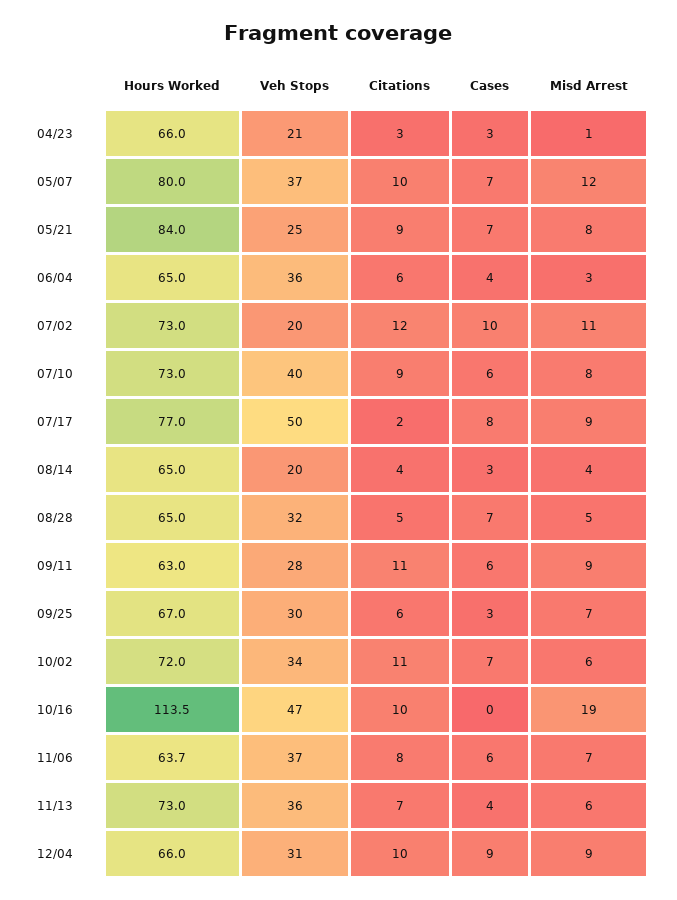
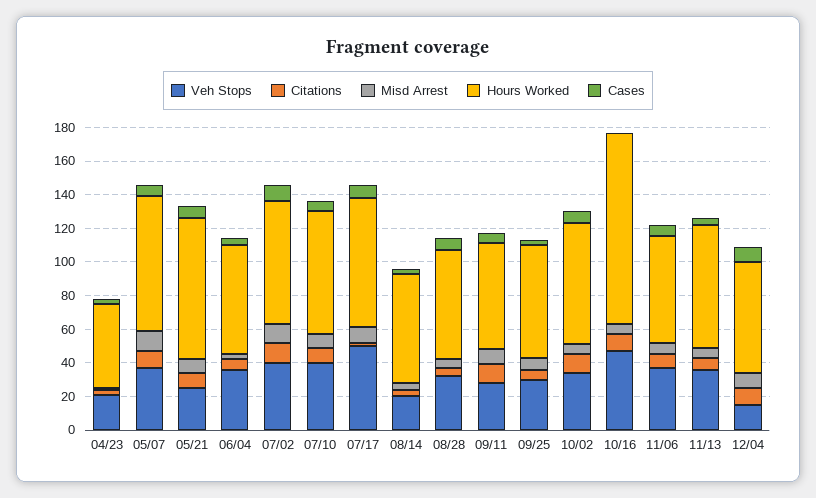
  {
    "Hours Worked": {
-     "04/23": 66,
+     "04/23": 50,
      "05/07": 80,
      "05/21": 84,
      "06/04": 65,
      "07/02": 73,
      "07/10": 73,
      "07/17": 77,
      "08/14": 65,
      "08/28": 65,
      "09/11": 63,
      "09/25": 67,
      "10/02": 72,
      "10/16": 113.5,
      "11/06": 63.7,
      "11/13": 73,
      "12/04": 66
    },
    "Veh Stops": {
      "04/23": 21,
      "05/07": 37,
      "05/21": 25,
      "06/04": 36,
-     "07/02": 20,
+     "07/02": 40,
      "07/10": 40,
      "07/17": 50,
      "08/14": 20,
      "08/28": 32,
      "09/11": 28,
      "09/25": 30,
      "10/02": 34,
      "10/16": 47,
      "11/06": 37,
      "11/13": 36,
-     "12/04": 31
+     "12/04": 15
    },
    "Citations": {
      "04/23": 3,
      "05/07": 10,
      "05/21": 9,
      "06/04": 6,
      "07/02": 12,
      "07/10": 9,
      "07/17": 2,
      "08/14": 4,
      "08/28": 5,
      "09/11": 11,
      "09/25": 6,
      "10/02": 11,
      "10/16": 10,
      "11/06": 8,
      "11/13": 7,
      "12/04": 10
    },
    "Cases": {
      "04/23": 3,
      "05/07": 7,
      "05/21": 7,
      "06/04": 4,
      "07/02": 10,
      "07/10": 6,
      "07/17": 8,
      "08/14": 3,
      "08/28": 7,
      "09/11": 6,
      "09/25": 3,
      "10/02": 7,
      "10/16": 0,
      "11/06": 6,
      "11/13": 4,
      "12/04": 9
    },
    "Misd Arrest": {
      "04/23": 1,
      "05/07": 12,
      "05/21": 8,
      "06/04": 3,
      "07/02": 11,
      "07/10": 8,
      "07/17": 9,
      "08/14": 4,
      "08/28": 5,
      "09/11": 9,
      "09/25": 7,
      "10/02": 6,
-     "10/16": 19,
+     "10/16": 5,
      "11/06": 7,
      "11/13": 6,
      "12/04": 9
    }
  }

